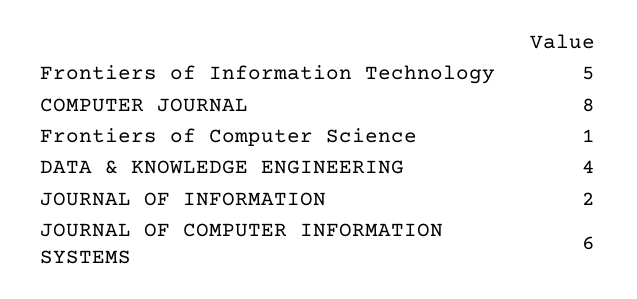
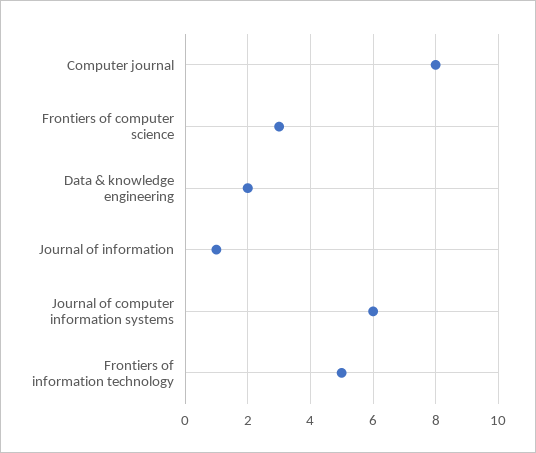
  {
    "Frontiers of Information Technology": 5,
    "COMPUTER JOURNAL": 8,
-   "Frontiers of Computer Science": 1,
+   "Frontiers of Computer Science": 3,
-   "DATA & KNOWLEDGE ENGINEERING": 4,
+   "DATA & KNOWLEDGE ENGINEERING": 2,
-   "JOURNAL OF INFORMATION": 2,
+   "JOURNAL OF INFORMATION": 1,
    "JOURNAL OF COMPUTER INFORMATION SYSTEMS": 6
  }

